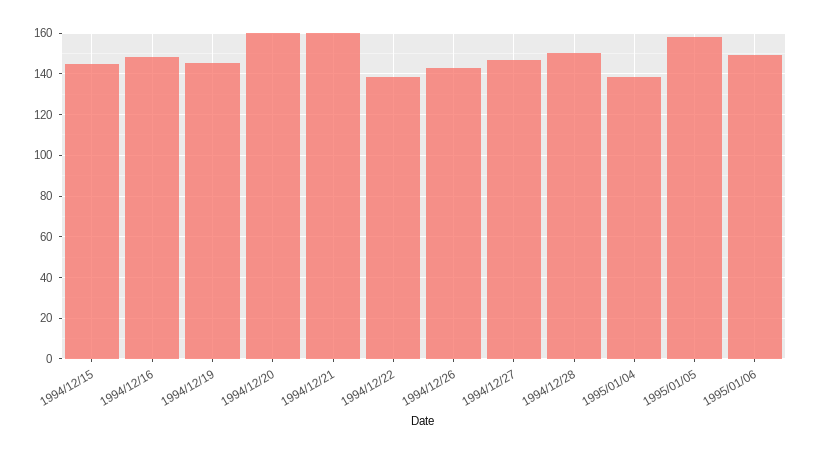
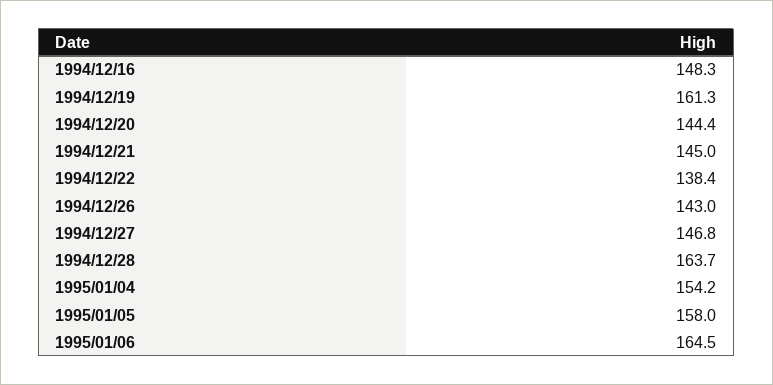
  {
-   "1994/12/15": 145,
    "1994/12/16": 148.3,
-   "1994/12/19": 145,
+   "1994/12/19": 161.3,
-   "1994/12/20": 160,
+   "1994/12/20": 144.4,
-   "1994/12/21": 160,
+   "1994/12/21": 145,
    "1994/12/22": 138.4,
    "1994/12/26": 143,
    "1994/12/27": 146.8,
-   "1994/12/28": 150,
+   "1994/12/28": 163.7,
-   "1995/01/04": 140,
+   "1995/01/04": 154.2,
    "1995/01/05": 158,
-   "1995/01/06": 150
+   "1995/01/06": 164.5
  }

